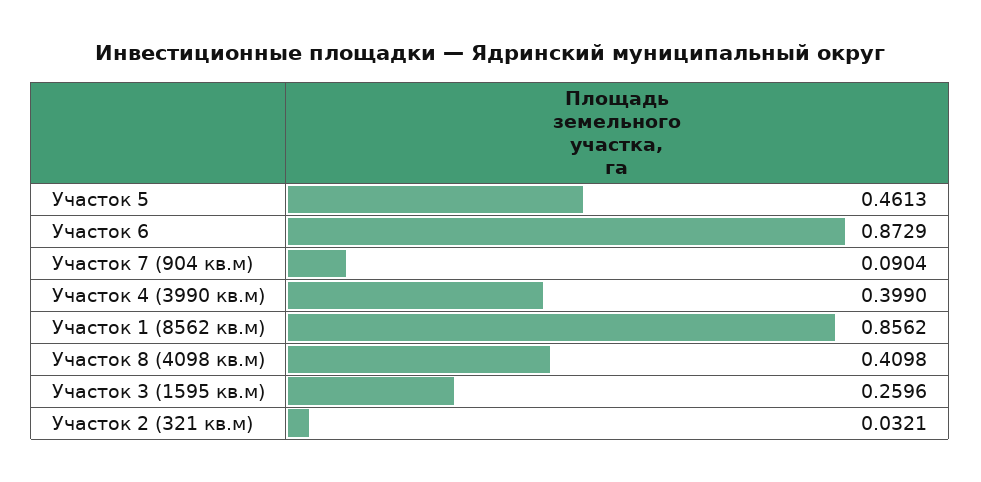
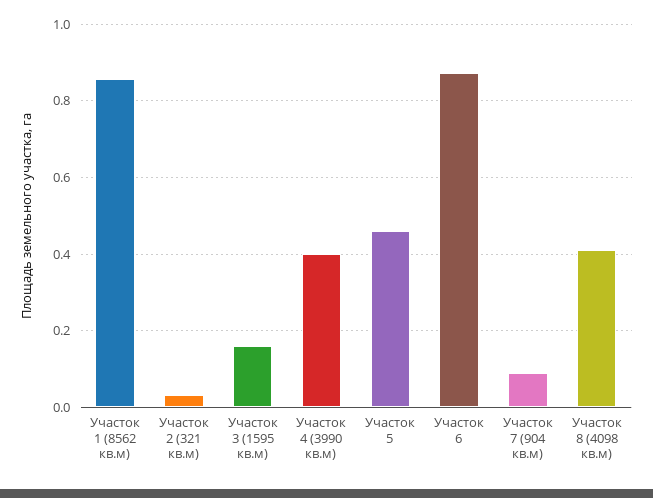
  {
    "Участок 5": 0.4613,
    "Участок 6": 0.8729,
    "Участок 7 (904 кв.м)": 0.0904,
    "Участок 4 (3990 кв.м)": 0.399,
    "Участок 1 (8562 кв.м)": 0.8562,
    "Участок 8 (4098 кв.м)": 0.4098,
-   "Участок 3 (1595 кв.м)": 0.2596,
+   "Участок 3 (1595 кв.м)": 0.16,
    "Участок 2 (321 кв.м)": 0.0321
  }

